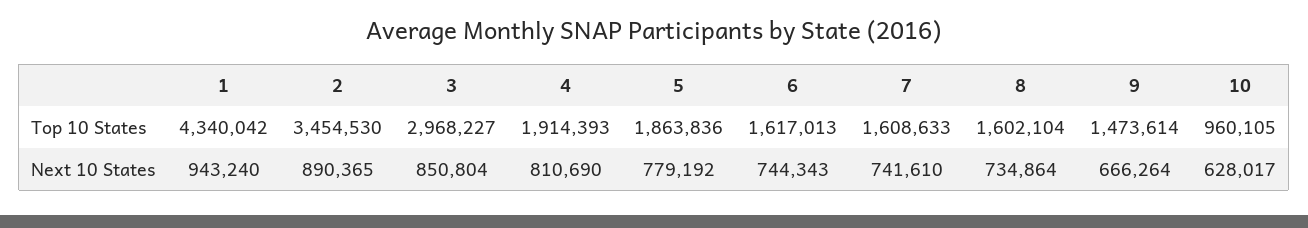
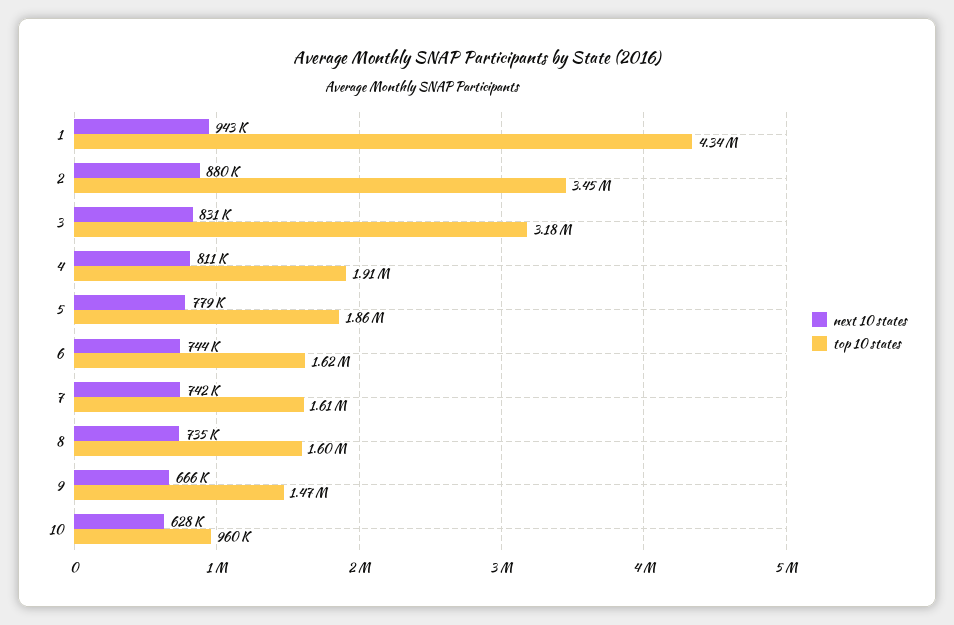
  {
    "Top 10 States": {
      "1": 4340042,
      "2": 3454530,
-     "3": 2968227,
+     "3": 3180000,
      "4": 1914393,
      "5": 1863836,
      "6": 1617013,
      "7": 1608633,
      "8": 1602104,
      "9": 1473614,
      "10": 960105
    },
    "Next 10 States": {
      "1": 943240,
-     "2": 890365,
+     "2": 880000,
-     "3": 850804,
+     "3": 831000,
      "4": 810690,
      "5": 779192,
      "6": 744343,
      "7": 741610,
      "8": 734864,
      "9": 666264,
      "10": 628017
    }
  }

